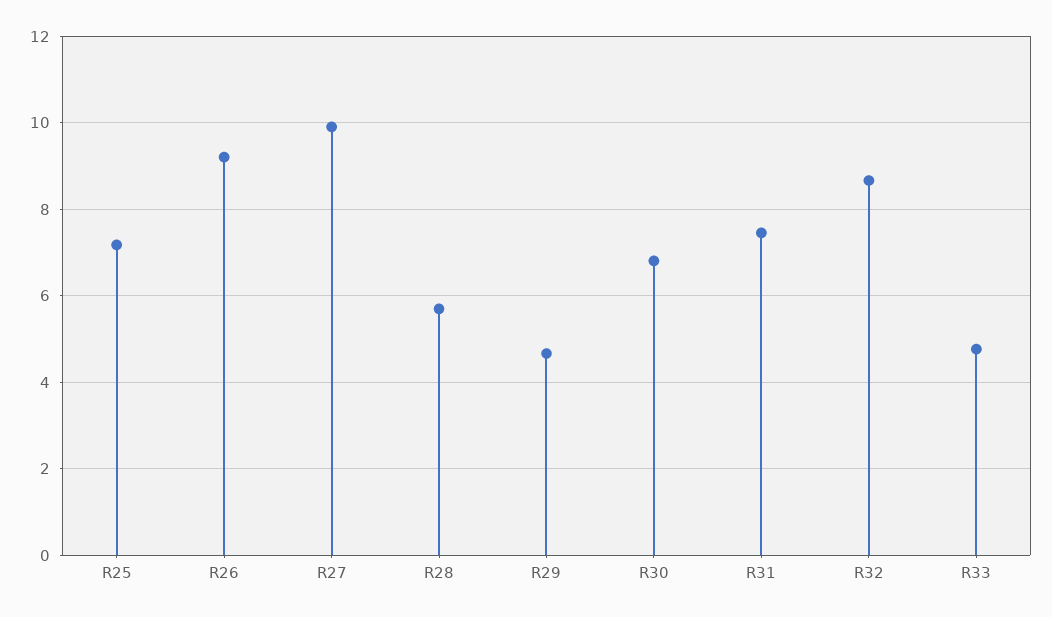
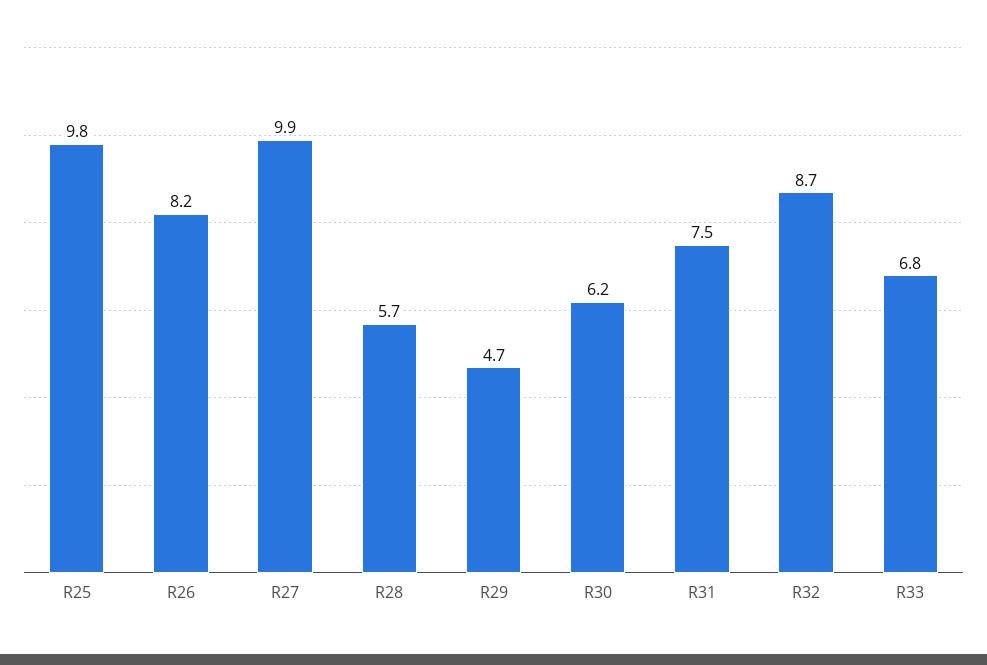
  {
-   "R25": 7.2,
+   "R25": 9.8,
-   "R26": 9.2,
+   "R26": 8.2,
    "R27": 9.9,
    "R28": 5.7,
    "R29": 4.7,
-   "R30": 6.8,
+   "R30": 6.2,
    "R31": 7.5,
    "R32": 8.7,
-   "R33": 4.8
+   "R33": 6.8
  }

